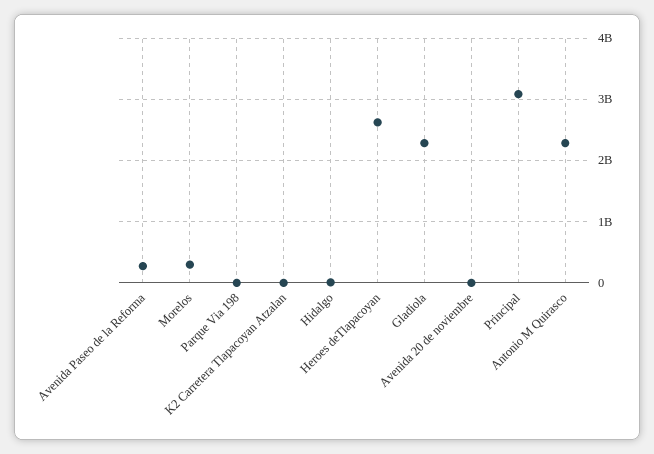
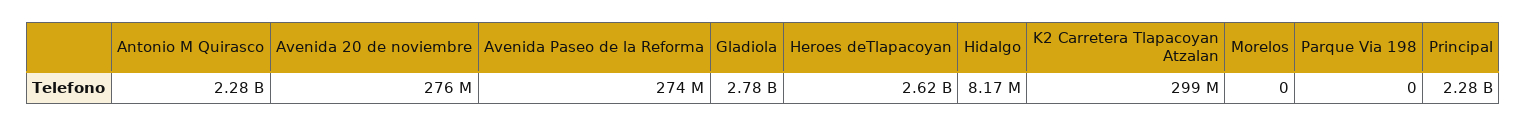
  {
    "Avenida Paseo de la Reforma": 274000000,
-   "Morelos": 300000000,
+   "Morelos": 0,
    "Parque Via 198": 0,
-   "K2 Carretera Tlapacoyan Atzalan": 0,
+   "K2 Carretera Tlapacoyan Atzalan": 299000000,
    "Hidalgo": 8170000,
    "Heroes deTlapacoyan": 2620000000,
-   "Gladiola": 2300000000,
+   "Gladiola": 2780000000,
-   "Avenida 20 de noviembre": 0,
+   "Avenida 20 de noviembre": 276000000,
-   "Principal": 3100000000,
+   "Principal": 2280000000,
    "Antonio M Quirasco": 2280000000
  }

